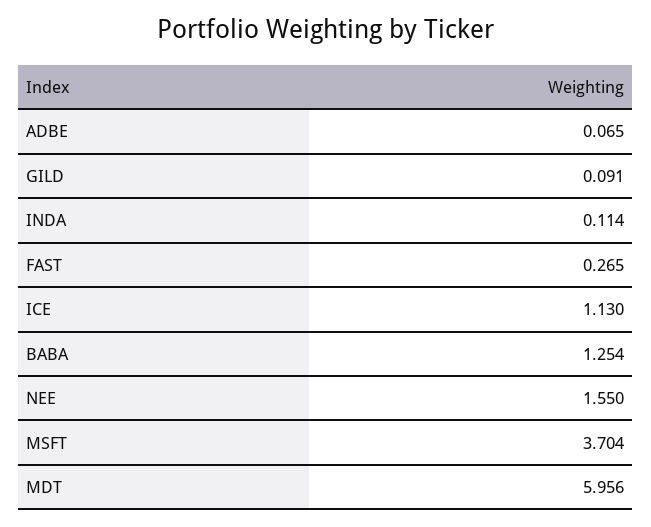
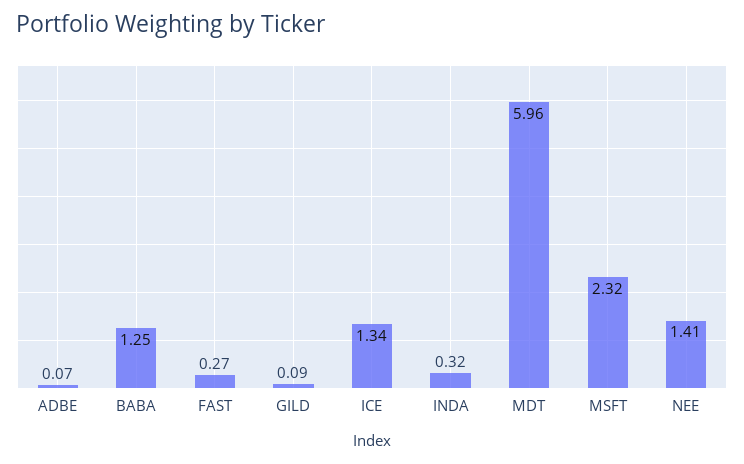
  {
    "ADBE": 0.065,
    "GILD": 0.091,
-   "INDA": 0.114,
+   "INDA": 0.32,
    "FAST": 0.265,
-   "ICE": 1.13,
+   "ICE": 1.34,
    "BABA": 1.254,
-   "NEE": 1.55,
+   "NEE": 1.41,
-   "MSFT": 3.704,
+   "MSFT": 2.32,
    "MDT": 5.956
  }

